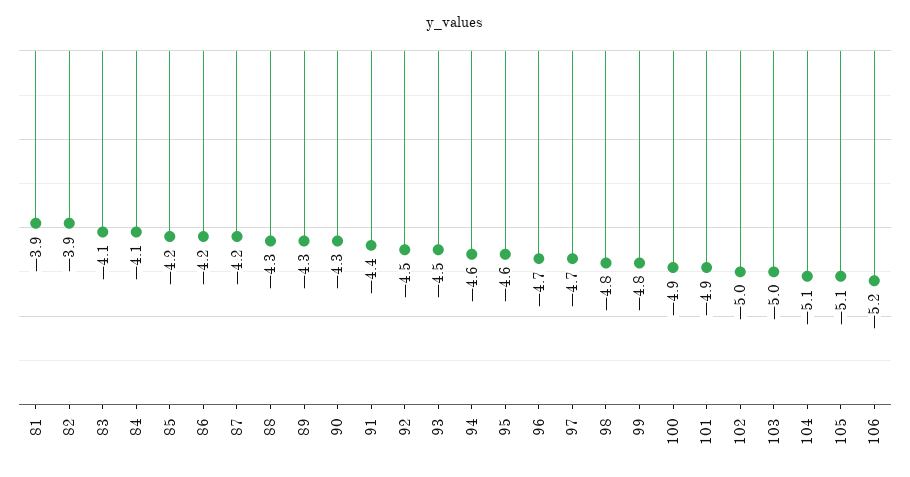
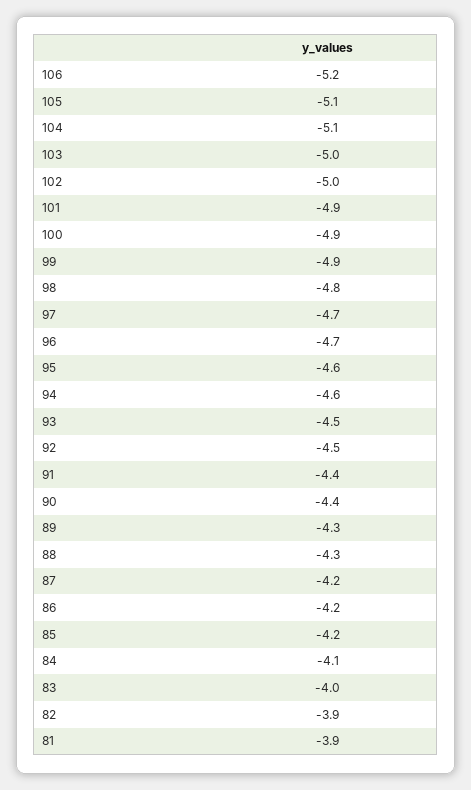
  {
    "81": -3.9,
    "82": -3.9,
-   "83": -4.1,
+   "83": -4,
    "84": -4.1,
    "85": -4.2,
    "86": -4.2,
    "87": -4.2,
    "88": -4.3,
    "89": -4.3,
-   "90": -4.3,
+   "90": -4.4,
    "91": -4.4,
    "92": -4.5,
    "93": -4.5,
    "94": -4.6,
    "95": -4.6,
    "96": -4.7,
    "97": -4.7,
    "98": -4.8,
-   "99": -4.8,
+   "99": -4.9,
    "100": -4.9,
    "101": -4.9,
    "102": -5,
    "103": -5,
    "104": -5.1,
    "105": -5.1,
    "106": -5.2
  }

